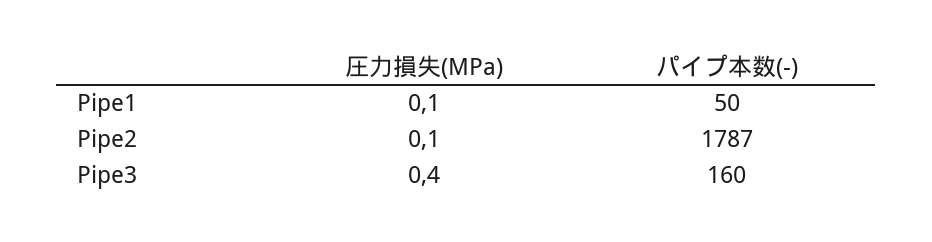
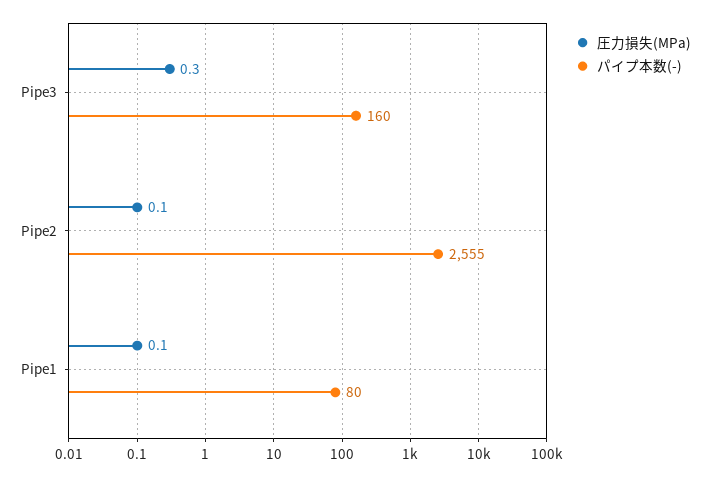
  {
    "圧力損失(MPa)": {
      "Pipe1": 0.1,
      "Pipe2": 0.1,
-     "Pipe3": 0.4
+     "Pipe3": 0.3
    },
    "パイプ本数(-)": {
-     "Pipe1": 50,
+     "Pipe1": 80,
-     "Pipe2": 1787,
+     "Pipe2": 2555,
      "Pipe3": 160
    }
  }

